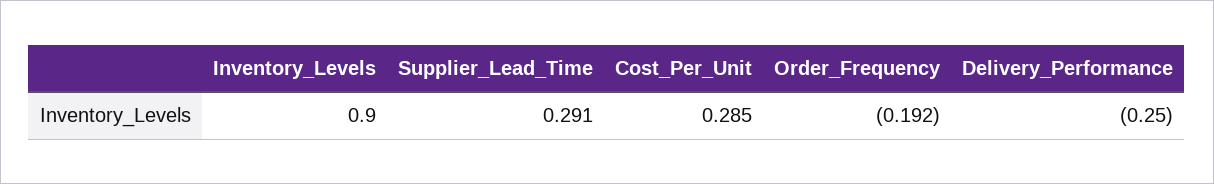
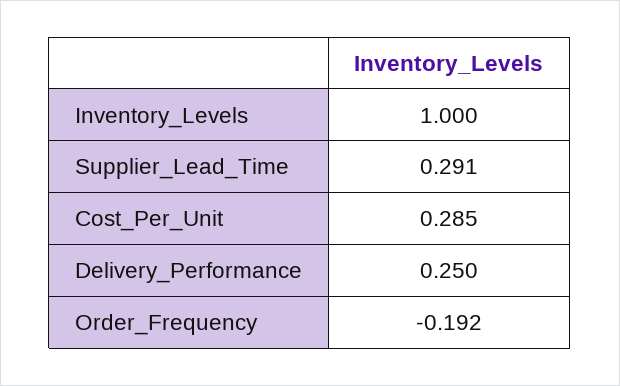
  {
-   "Inventory_Levels": 0.9,
+   "Inventory_Levels": 1,
    "Supplier_Lead_Time": 0.291,
    "Cost_Per_Unit": 0.285,
    "Order_Frequency": -0.192,
-   "Delivery_Performance": -0.25
+   "Delivery_Performance": 0.25
  }

